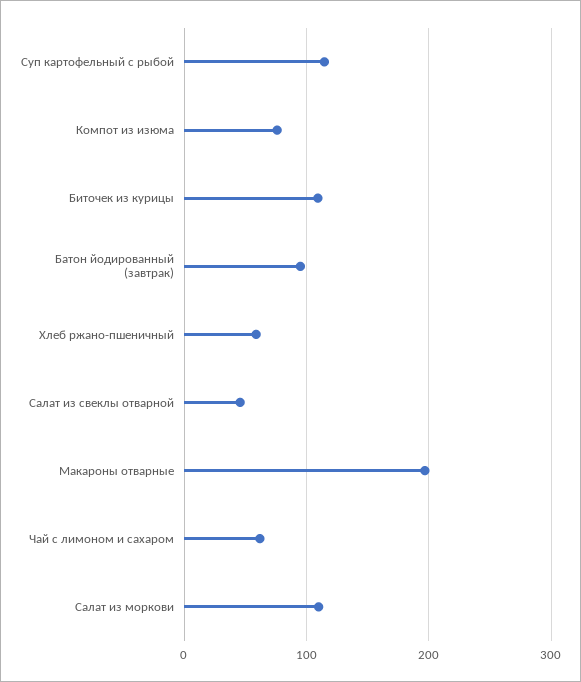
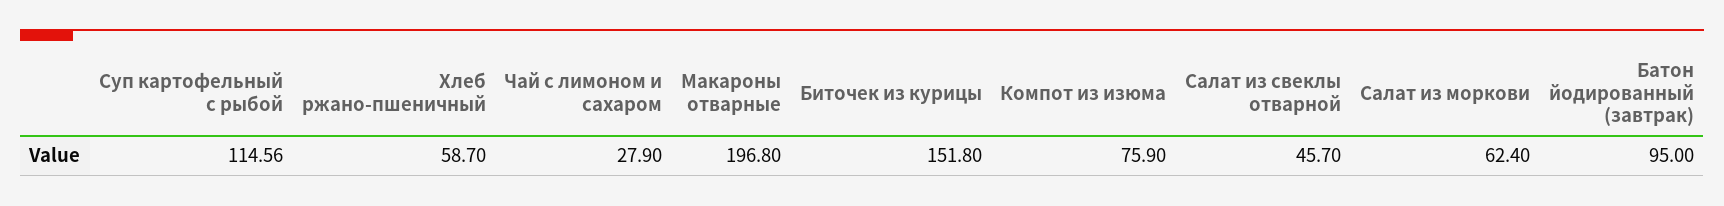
  {
    "Суп картофельный с рыбой": 114.56,
    "Компот из изюма": 75.9,
-   "Биточек из курицы": 110,
+   "Биточек из курицы": 151.8,
    "Батон йодированный (завтрак)": 95,
    "Хлеб ржано-пшеничный": 58.7,
    "Салат из свеклы отварной": 45.7,
    "Макароны отварные": 196.8,
-   "Чай с лимоном и сахаром": 60,
+   "Чай с лимоном и сахаром": 27.9,
-   "Салат из моркови": 110
+   "Салат из моркови": 62.4
  }

